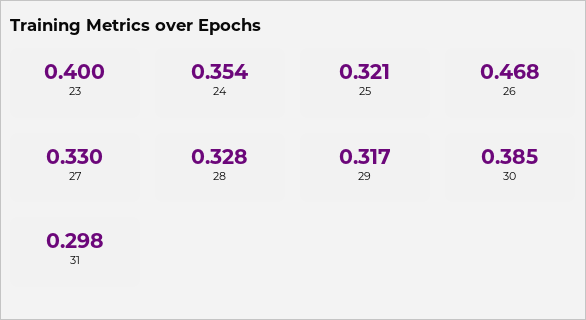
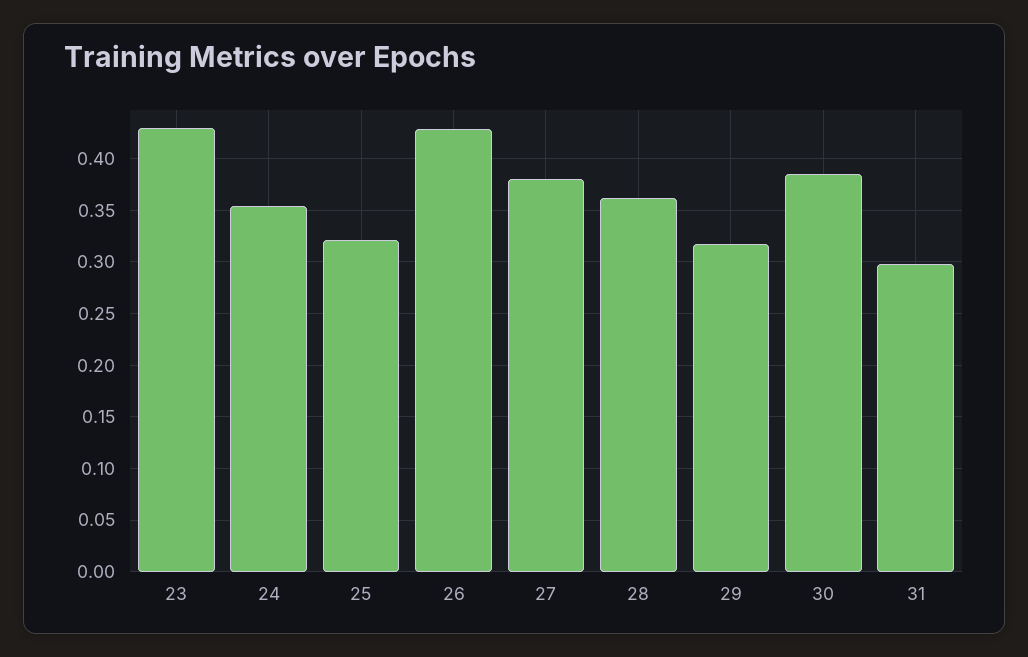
  {
-   "23": 0.4,
+   "23": 0.43,
    "24": 0.354,
    "25": 0.321,
-   "26": 0.468,
+   "26": 0.43,
-   "27": 0.33,
+   "27": 0.38,
-   "28": 0.328,
+   "28": 0.36,
    "29": 0.317,
    "30": 0.385,
    "31": 0.298
  }

